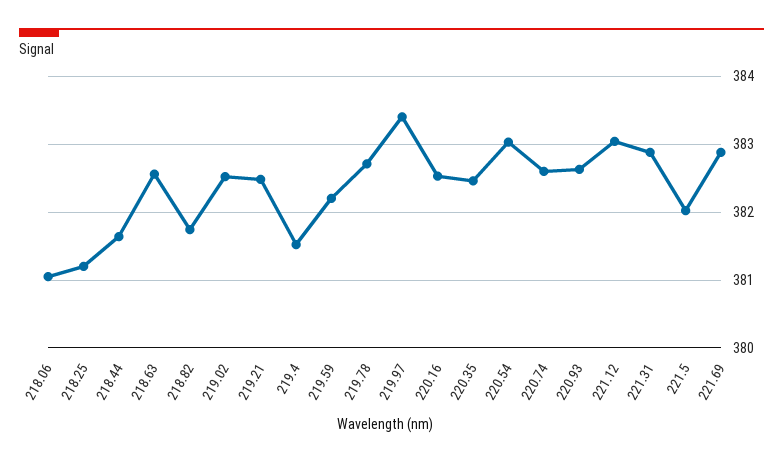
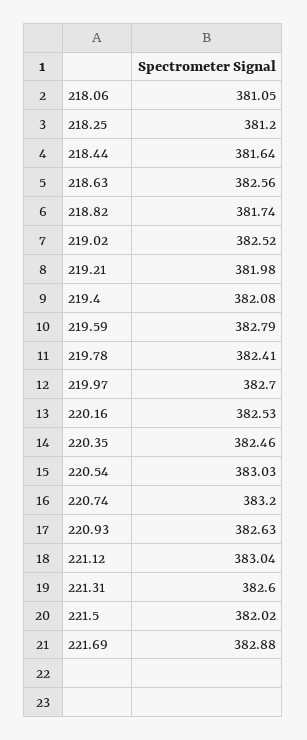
  {
    "218.06": 381.05,
    "218.25": 381.2,
    "218.44": 381.64,
    "218.63": 382.56,
    "218.82": 381.74,
    "219.02": 382.52,
-   "219.21": 382.5,
+   "219.21": 381.98,
-   "219.4": 381.5,
+   "219.4": 382.08,
-   "219.59": 382.2,
+   "219.59": 382.79,
-   "219.78": 382.7,
+   "219.78": 382.41,
-   "219.97": 383.4,
+   "219.97": 382.7,
    "220.16": 382.53,
    "220.35": 382.46,
    "220.54": 383.03,
-   "220.74": 382.6,
+   "220.74": 383.2,
    "220.93": 382.63,
    "221.12": 383.04,
-   "221.31": 382.9,
+   "221.31": 382.6,
    "221.5": 382.02,
    "221.69": 382.88
  }

